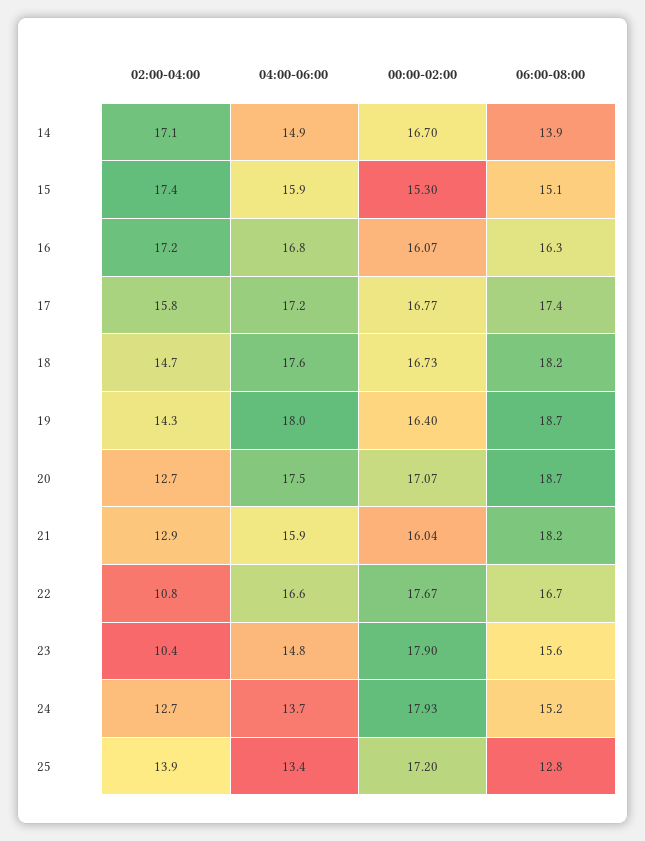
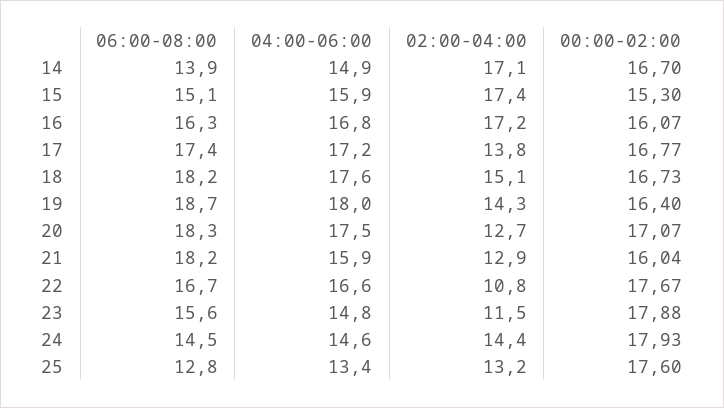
  {
    "02:00-04:00": {
      "14": 17.1,
      "15": 17.4,
      "16": 17.2,
-     "17": 15.8,
+     "17": 13.8,
-     "18": 14.7,
+     "18": 15.1,
      "19": 14.3,
      "20": 12.7,
      "21": 12.9,
      "22": 10.8,
-     "23": 10.4,
+     "23": 11.5,
-     "24": 12.7,
+     "24": 14.4,
-     "25": 13.9
+     "25": 13.2
    },
    "04:00-06:00": {
      "14": 14.9,
      "15": 15.9,
      "16": 16.8,
      "17": 17.2,
      "18": 17.6,
      "19": 18,
      "20": 17.5,
      "21": 15.9,
      "22": 16.6,
      "23": 14.8,
-     "24": 13.7,
+     "24": 14.6,
      "25": 13.4
    },
    "00:00-02:00": {
      "14": 16.7,
      "15": 15.3,
      "16": 16.07,
      "17": 16.77,
      "18": 16.73,
      "19": 16.4,
      "20": 17.07,
      "21": 16.04,
      "22": 17.67,
-     "23": 17.9,
+     "23": 17.88,
      "24": 17.93,
-     "25": 17.2
+     "25": 17.6
    },
    "06:00-08:00": {
      "14": 13.9,
      "15": 15.1,
      "16": 16.3,
      "17": 17.4,
      "18": 18.2,
      "19": 18.7,
-     "20": 18.7,
+     "20": 18.3,
      "21": 18.2,
      "22": 16.7,
      "23": 15.6,
-     "24": 15.2,
+     "24": 14.5,
      "25": 12.8
    }
  }

